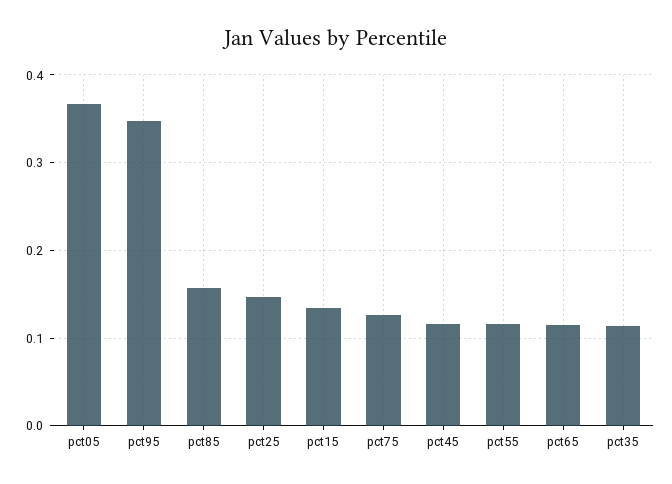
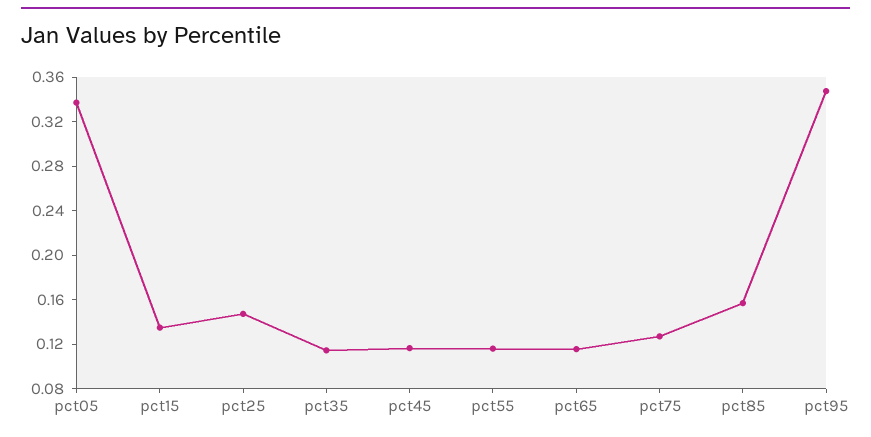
  {
-   "pct05": 0.37,
+   "pct05": 0.34,
    "pct95": 0.35,
    "pct85": 0.16,
    "pct25": 0.15,
    "pct15": 0.13,
    "pct75": 0.13,
    "pct45": 0.12,
    "pct55": 0.12,
    "pct65": 0.12,
    "pct35": 0.11
  }

